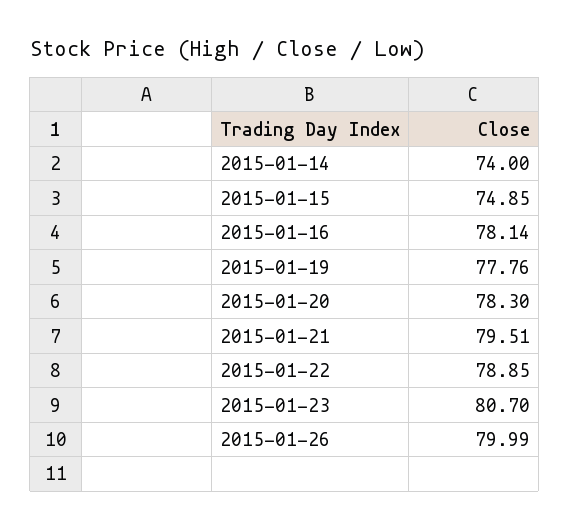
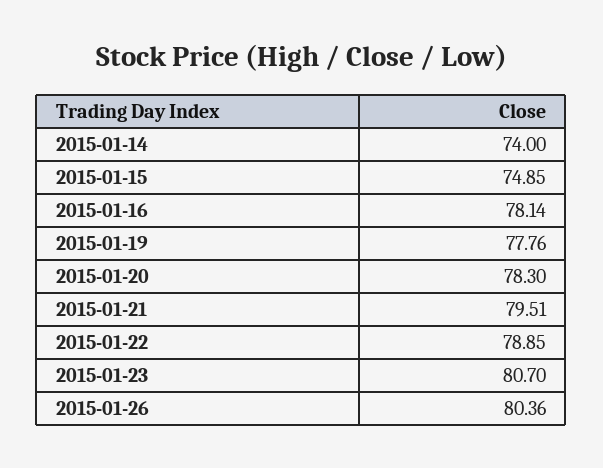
  {
    "2015-01-14": 74,
    "2015-01-15": 74.85,
    "2015-01-16": 78.14,
    "2015-01-19": 77.76,
    "2015-01-20": 78.3,
    "2015-01-21": 79.51,
    "2015-01-22": 78.85,
    "2015-01-23": 80.7,
-   "2015-01-26": 79.99
+   "2015-01-26": 80.36
  }

